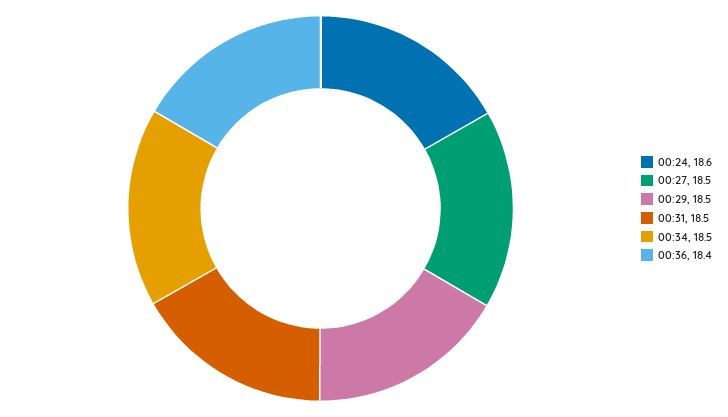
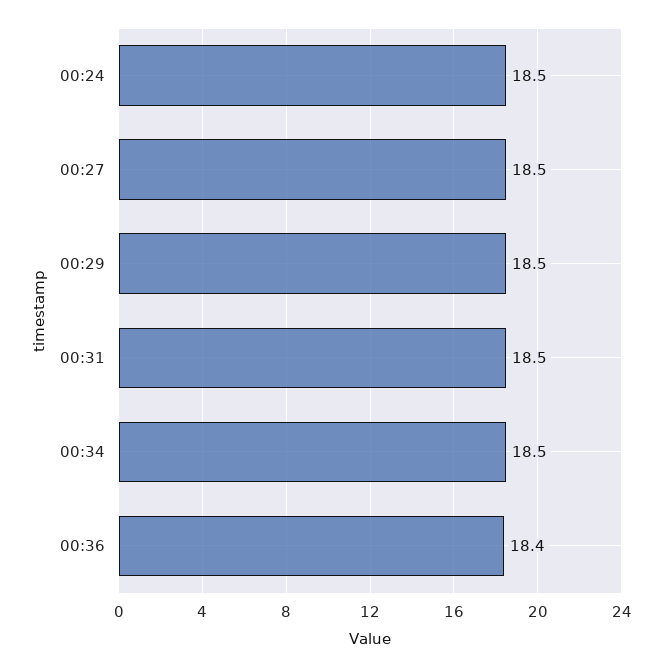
  {
-   "00:24": 18.6,
+   "00:24": 18.5,
    "00:27": 18.5,
    "00:29": 18.5,
    "00:31": 18.5,
    "00:34": 18.5,
    "00:36": 18.4
  }

